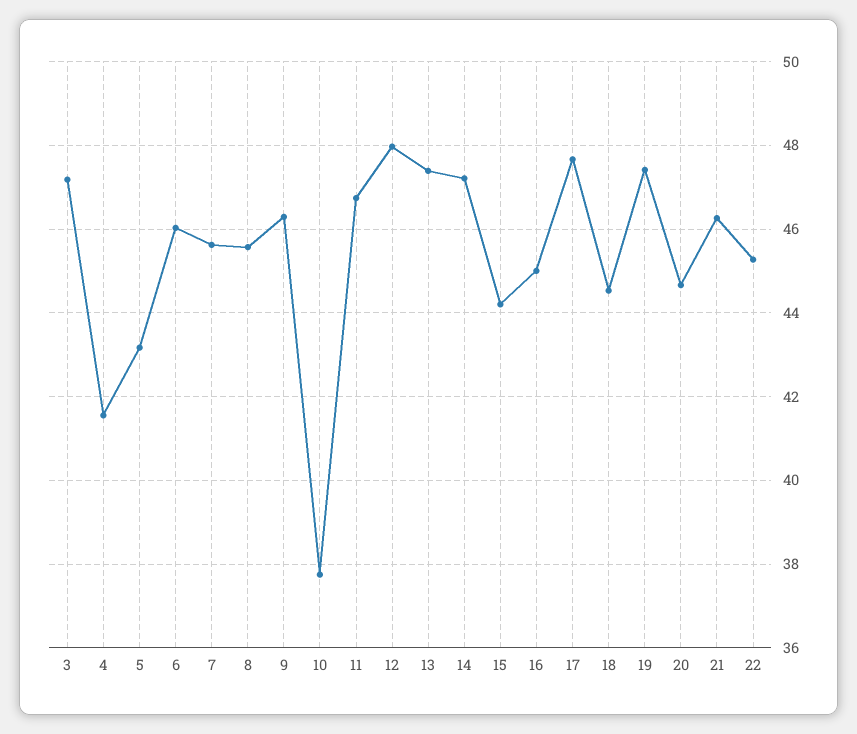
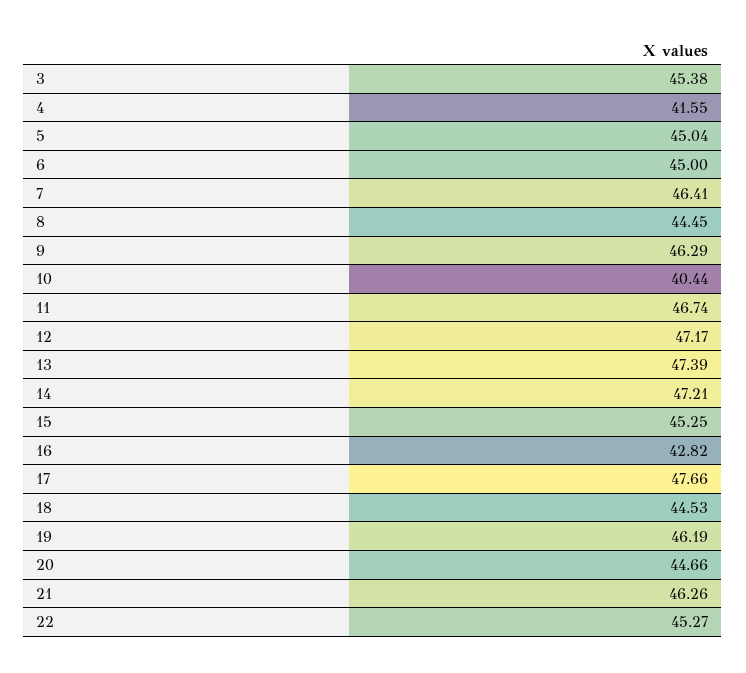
  {
-   "3": 47.2,
+   "3": 45.38,
    "4": 41.55,
-   "5": 43.2,
+   "5": 45.04,
-   "6": 46,
+   "6": 45,
-   "7": 45.6,
+   "7": 46.41,
-   "8": 45.6,
+   "8": 44.45,
    "9": 46.29,
-   "10": 37.8,
+   "10": 40.44,
    "11": 46.74,
-   "12": 48,
+   "12": 47.17,
    "13": 47.39,
    "14": 47.21,
-   "15": 44.2,
+   "15": 45.25,
-   "16": 45,
+   "16": 42.82,
    "17": 47.66,
    "18": 44.53,
-   "19": 47.4,
+   "19": 46.19,
    "20": 44.66,
    "21": 46.26,
    "22": 45.27
  }

